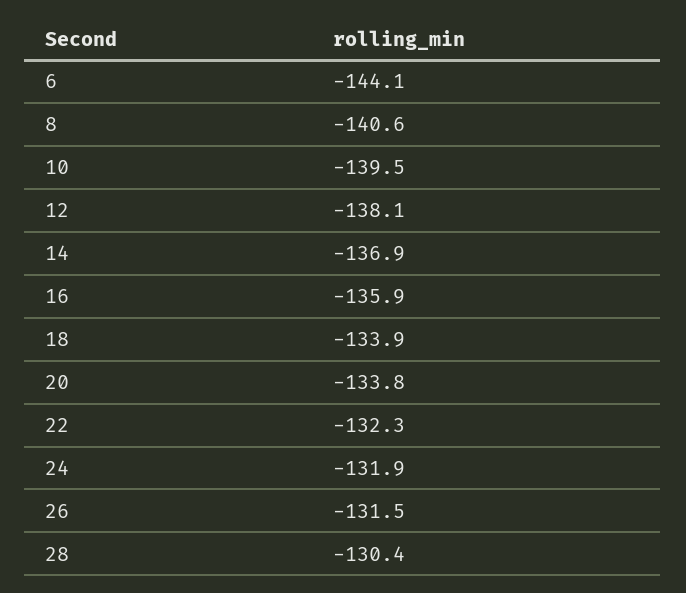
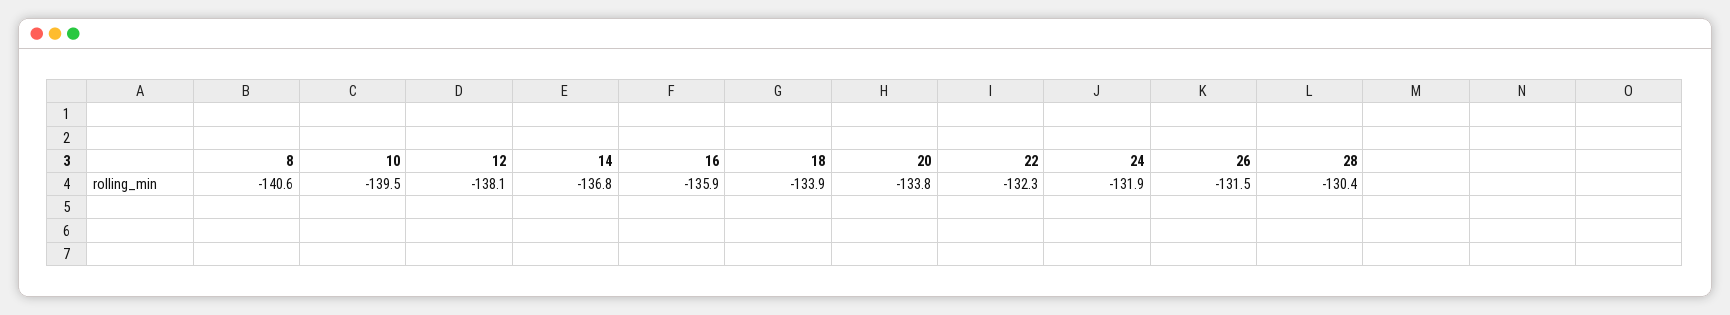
  {
-   "6": -144.1,
    "8": -140.6,
    "10": -139.5,
    "12": -138.1,
-   "14": -136.9,
+   "14": -136.8,
    "16": -135.9,
    "18": -133.9,
    "20": -133.8,
    "22": -132.3,
    "24": -131.9,
    "26": -131.5,
    "28": -130.4
  }

